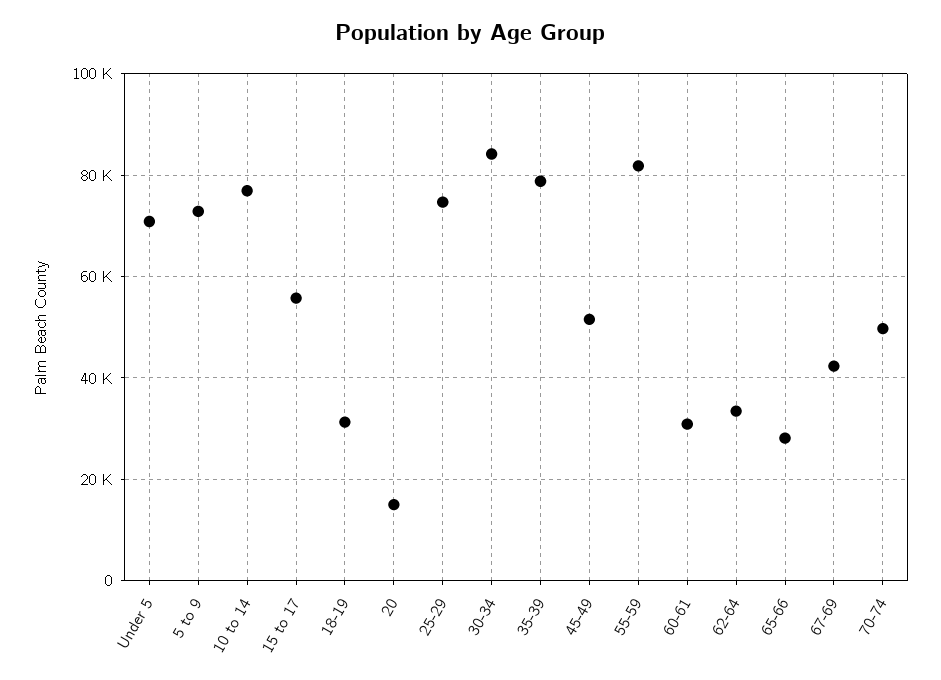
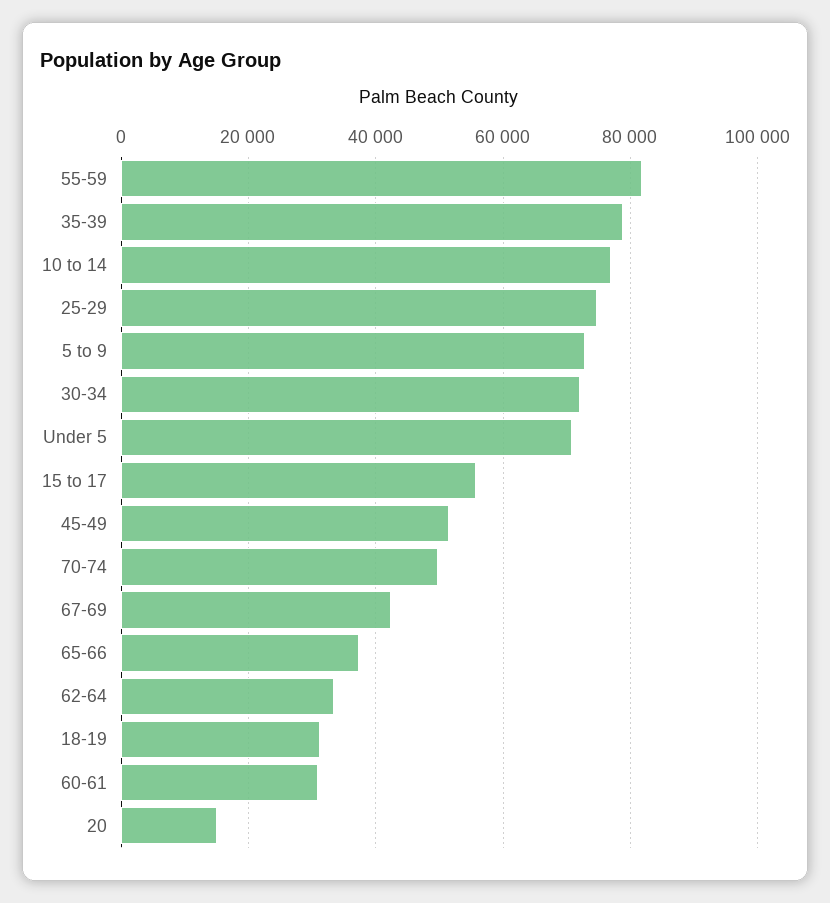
  {
    "Under 5": 70000,
    "5 to 9": 72000,
    "10 to 14": 76000,
    "15 to 17": 56000,
    "18-19": 32000,
    "20": 16000,
    "25-29": 74000,
-   "30-34": 84000,
+   "30-34": 72000,
    "35-39": 78000,
    "45-49": 52000,
    "55-59": 82000,
    "60-61": 30000,
    "62-64": 34000,
-   "65-66": 28000,
+   "65-66": 38000,
    "67-69": 42000,
    "70-74": 50000
  }

